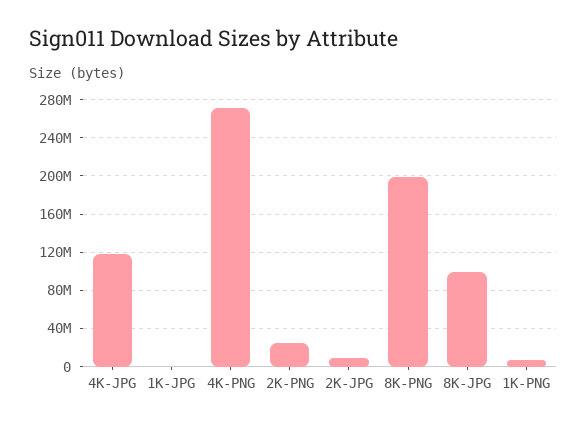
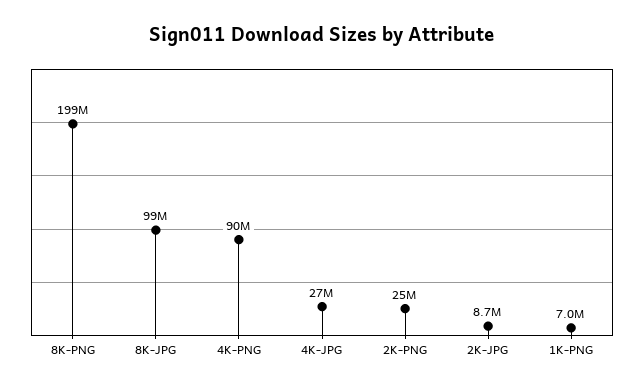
  {
-   "4K-JPG": 120000000,
+   "4K-JPG": 27000000,
-   "1K-JPG": 0,
-   "4K-PNG": 270000000,
+   "4K-PNG": 90000000,
    "2K-PNG": 25000000,
    "2K-JPG": 8700000,
    "8K-PNG": 199000000,
    "8K-JPG": 99000000,
    "1K-PNG": 7000000
  }

